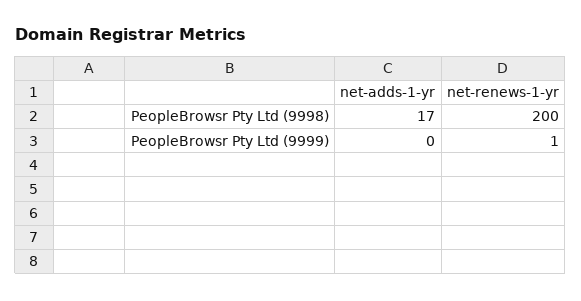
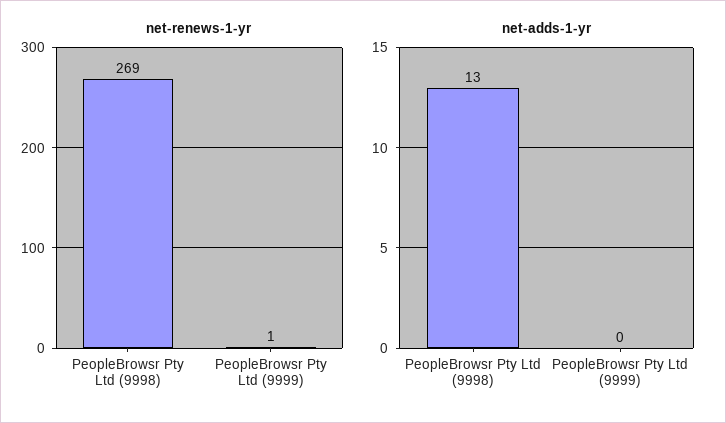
  {
    "net-adds-1-yr": {
-     "PeopleBrowsr Pty Ltd (9998)": 17,
+     "PeopleBrowsr Pty Ltd (9998)": 13,
      "PeopleBrowsr Pty Ltd (9999)": 0
    },
    "net-renews-1-yr": {
-     "PeopleBrowsr Pty Ltd (9998)": 200,
+     "PeopleBrowsr Pty Ltd (9998)": 269,
      "PeopleBrowsr Pty Ltd (9999)": 1
    }
  }

